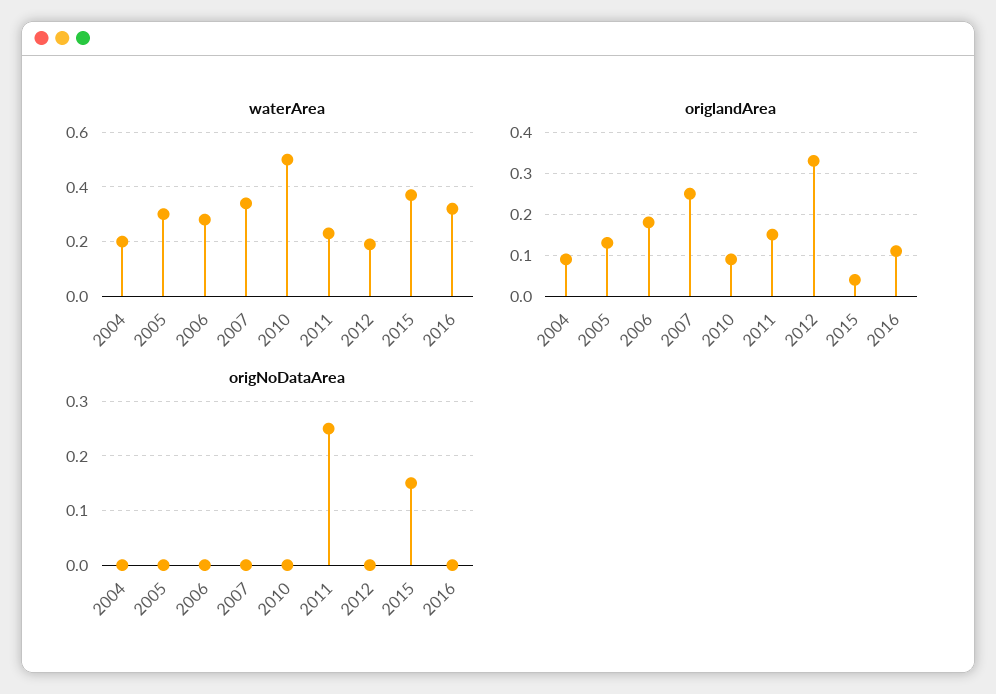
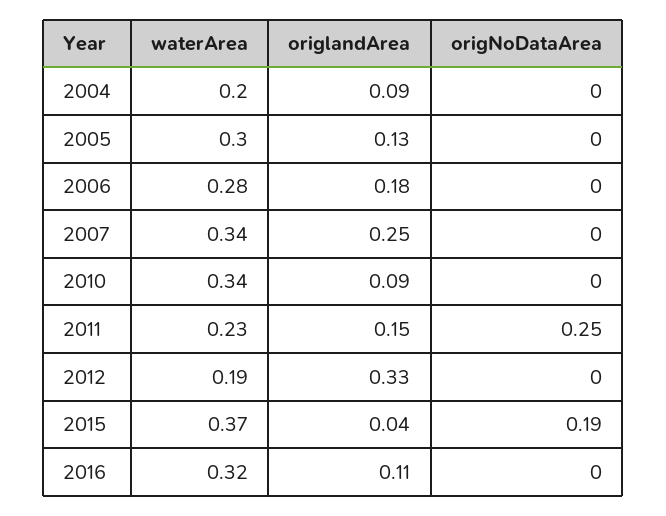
  {
    "waterArea": {
      "2004": 0.2,
      "2005": 0.3,
      "2006": 0.28,
      "2007": 0.34,
-     "2010": 0.5,
+     "2010": 0.34,
      "2011": 0.23,
      "2012": 0.19,
      "2015": 0.37,
      "2016": 0.32
    },
    "origlandArea": {
      "2004": 0.09,
      "2005": 0.13,
      "2006": 0.18,
      "2007": 0.25,
      "2010": 0.09,
      "2011": 0.15,
      "2012": 0.33,
      "2015": 0.04,
      "2016": 0.11
    },
    "origNoDataArea": {
      "2004": 0,
      "2005": 0,
      "2006": 0,
      "2007": 0,
      "2010": 0,
      "2011": 0.25,
      "2012": 0,
-     "2015": 0.15,
+     "2015": 0.19,
      "2016": 0
    }
  }

